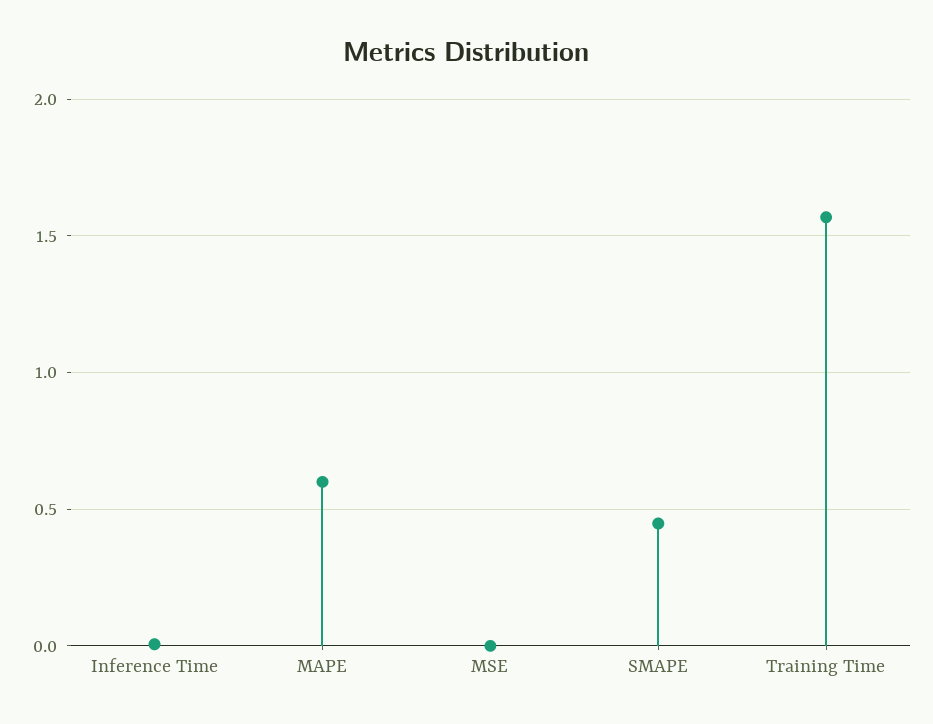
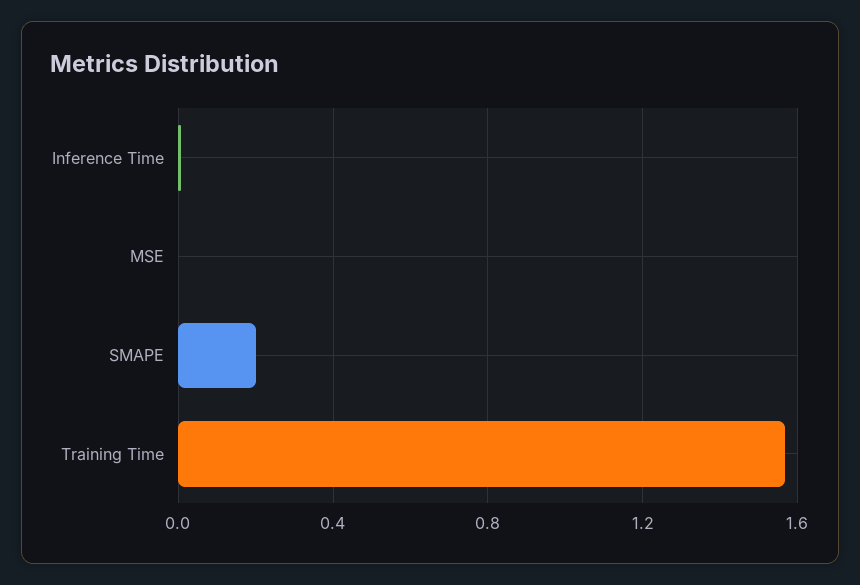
  {
    "Inference Time": 0,
-   "MAPE": 0.6,
    "MSE": 0,
-   "SMAPE": 0.45,
+   "SMAPE": 0.2,
    "Training Time": 1.55
  }

